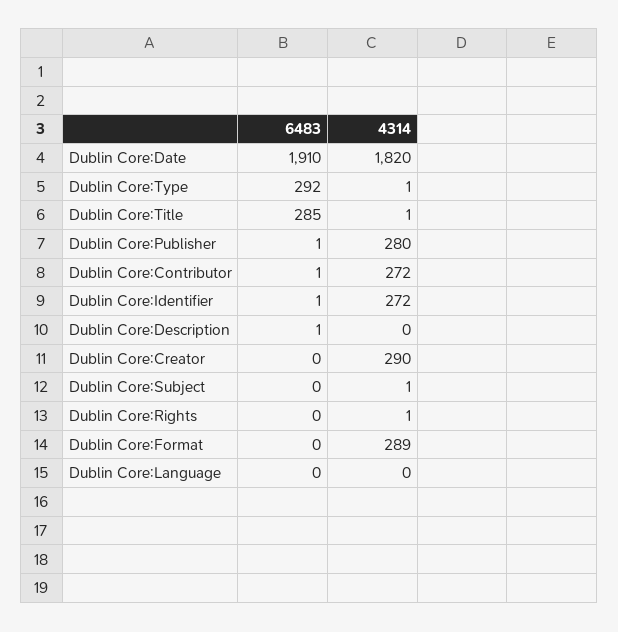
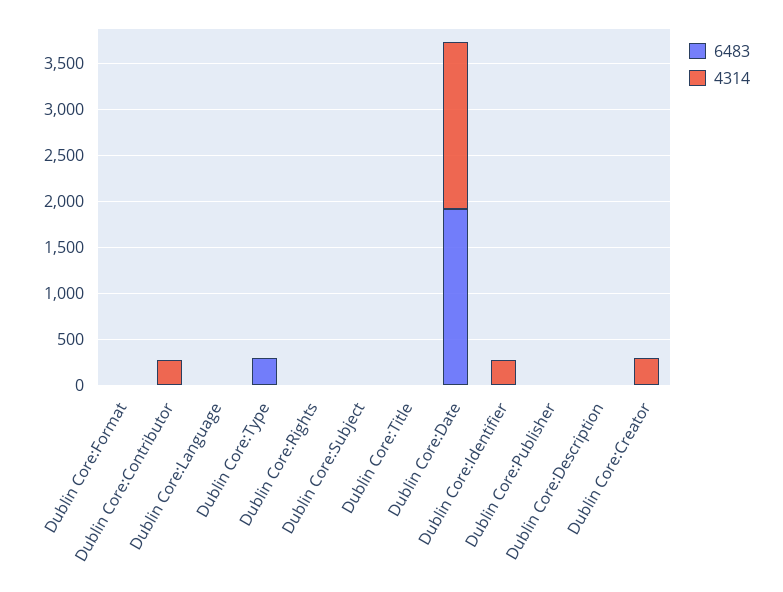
  {
    "6483": {
      "Dublin Core:Date": 1910,
      "Dublin Core:Type": 292,
-     "Dublin Core:Title": 285,
+     "Dublin Core:Title": 0,
      "Dublin Core:Publisher": 1,
      "Dublin Core:Contributor": 1,
      "Dublin Core:Identifier": 1,
      "Dublin Core:Description": 1,
      "Dublin Core:Creator": 0,
      "Dublin Core:Subject": 0,
      "Dublin Core:Rights": 0,
      "Dublin Core:Format": 0,
      "Dublin Core:Language": 0
    },
    "4314": {
      "Dublin Core:Date": 1820,
      "Dublin Core:Type": 1,
      "Dublin Core:Title": 1,
-     "Dublin Core:Publisher": 280,
+     "Dublin Core:Publisher": 0,
      "Dublin Core:Contributor": 272,
      "Dublin Core:Identifier": 272,
      "Dublin Core:Description": 0,
      "Dublin Core:Creator": 290,
      "Dublin Core:Subject": 1,
      "Dublin Core:Rights": 1,
-     "Dublin Core:Format": 289,
+     "Dublin Core:Format": 0,
      "Dublin Core:Language": 0
    }
  }

